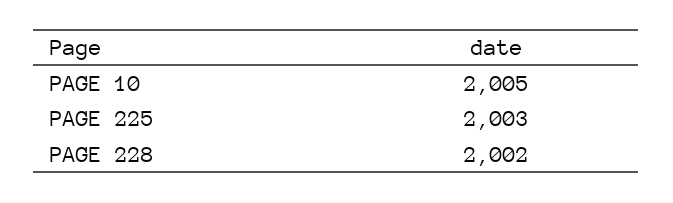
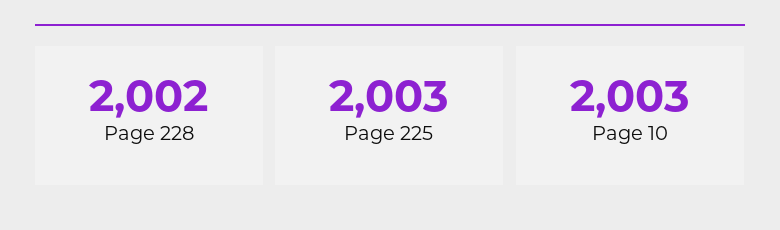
  {
-   "PAGE 10": 2005,
+   "PAGE 10": 2003,
    "PAGE 225": 2003,
    "PAGE 228": 2002
  }

